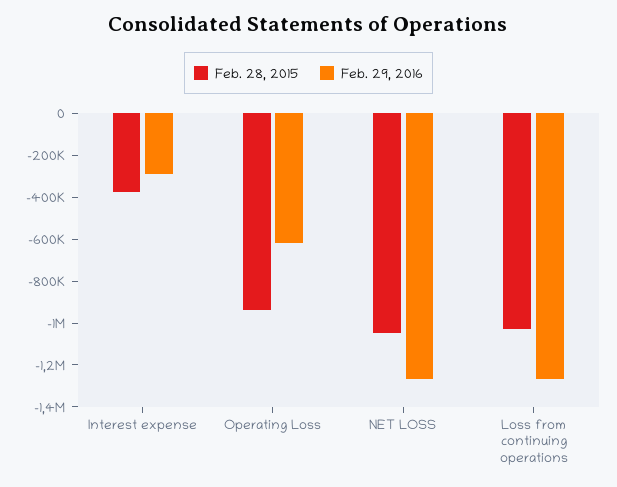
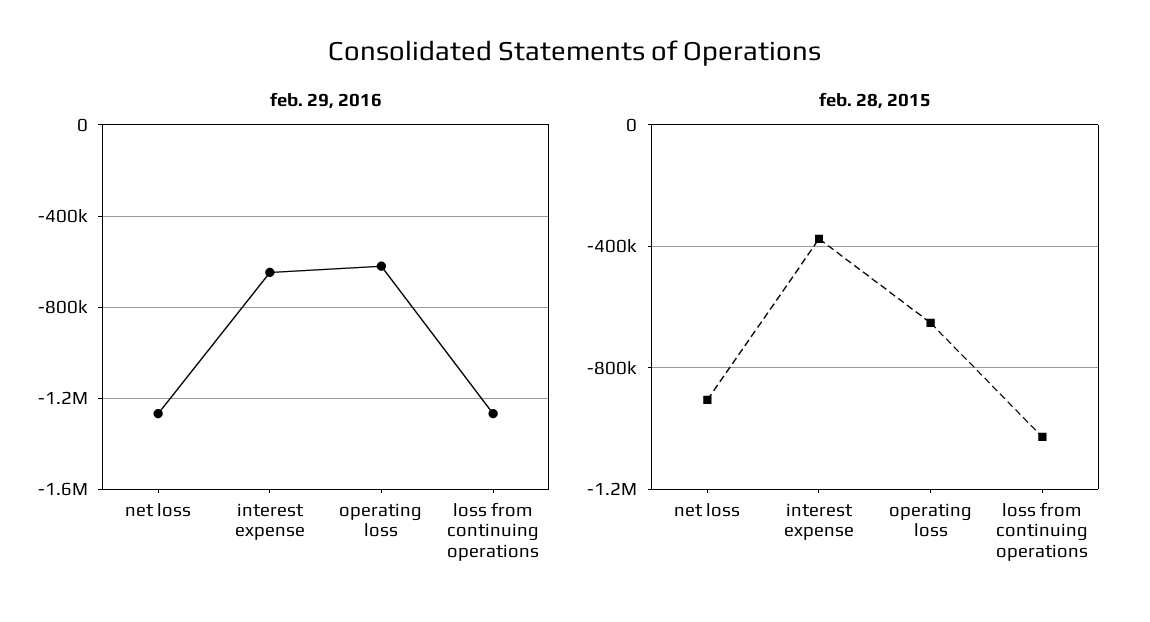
  {
    "Feb. 28, 2015": {
      "Interest expense": -400000,
-     "Operating Loss": -950000,
+     "Operating Loss": -650000,
-     "NET LOSS": -1050000,
+     "NET LOSS": -900000,
      "Loss from continuing operations": -1050000
    },
    "Feb. 29, 2016": {
-     "Interest expense": -300000,
+     "Interest expense": -650000,
      "Operating Loss": -600000,
      "NET LOSS": -1250000,
      "Loss from continuing operations": -1250000
    }
  }

